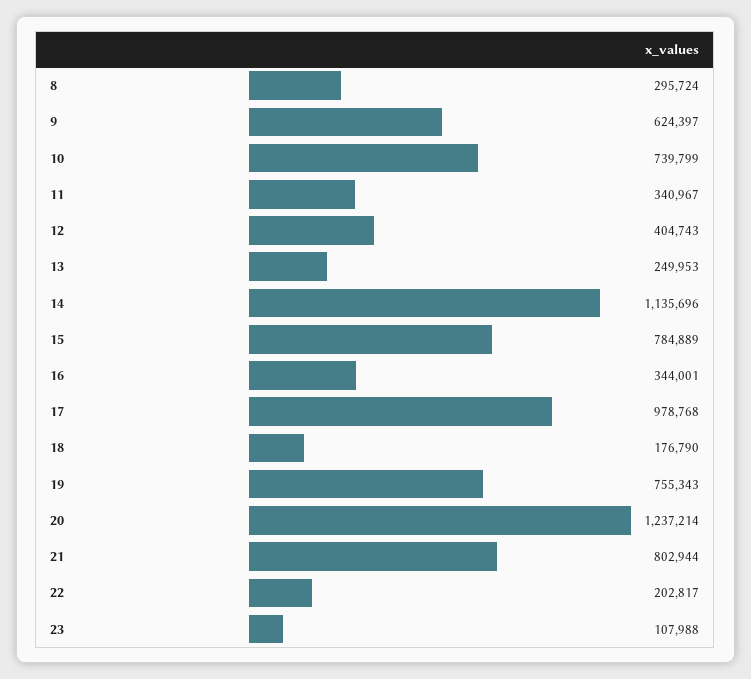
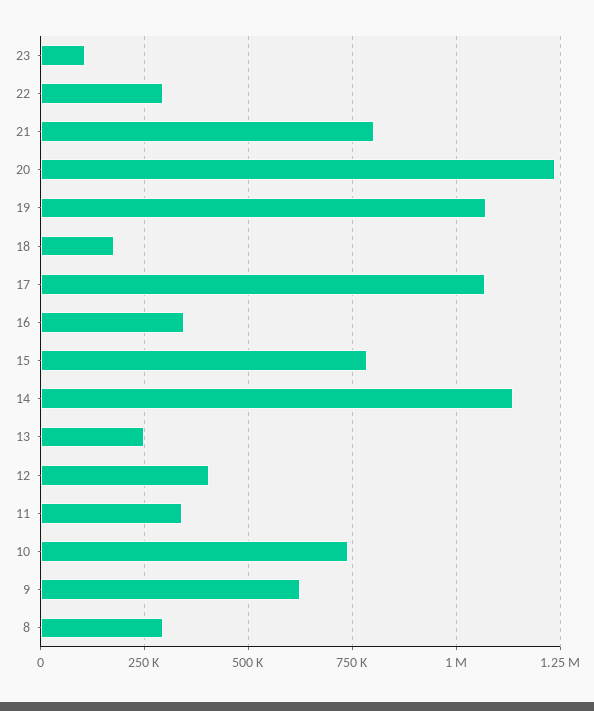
  {
    "8": 295724,
    "9": 624397,
    "10": 739799,
    "11": 340967,
    "12": 404743,
    "13": 249953,
    "14": 1135696,
    "15": 784889,
    "16": 344001,
-   "17": 978768,
+   "17": 1075000,
    "18": 176790,
-   "19": 755343,
+   "19": 1075000,
    "20": 1237214,
    "21": 802944,
-   "22": 202817,
+   "22": 300000,
    "23": 107988
  }

